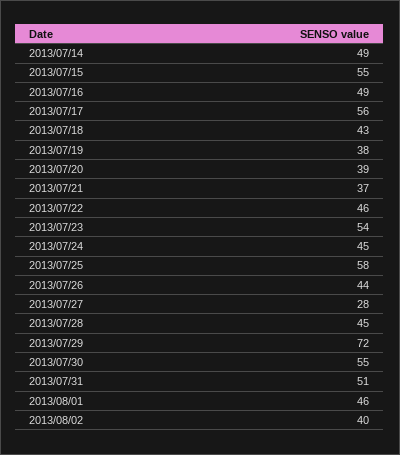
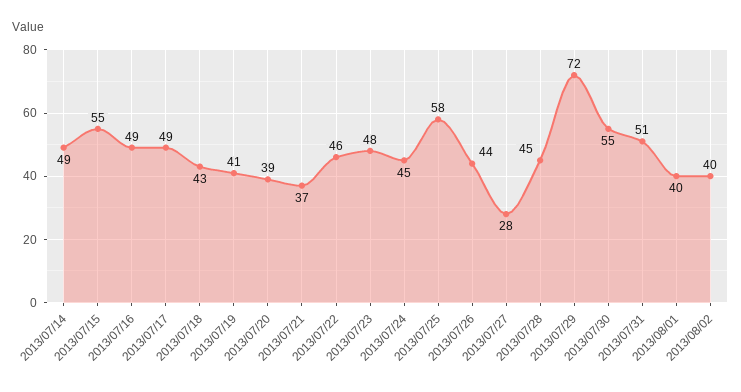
  {
    "2013/07/14": 49,
    "2013/07/15": 55,
    "2013/07/16": 49,
-   "2013/07/17": 56,
+   "2013/07/17": 49,
    "2013/07/18": 43,
-   "2013/07/19": 38,
+   "2013/07/19": 41,
    "2013/07/20": 39,
    "2013/07/21": 37,
    "2013/07/22": 46,
-   "2013/07/23": 54,
+   "2013/07/23": 48,
    "2013/07/24": 45,
    "2013/07/25": 58,
    "2013/07/26": 44,
    "2013/07/27": 28,
    "2013/07/28": 45,
    "2013/07/29": 72,
    "2013/07/30": 55,
    "2013/07/31": 51,
-   "2013/08/01": 46,
+   "2013/08/01": 40,
    "2013/08/02": 40
  }

